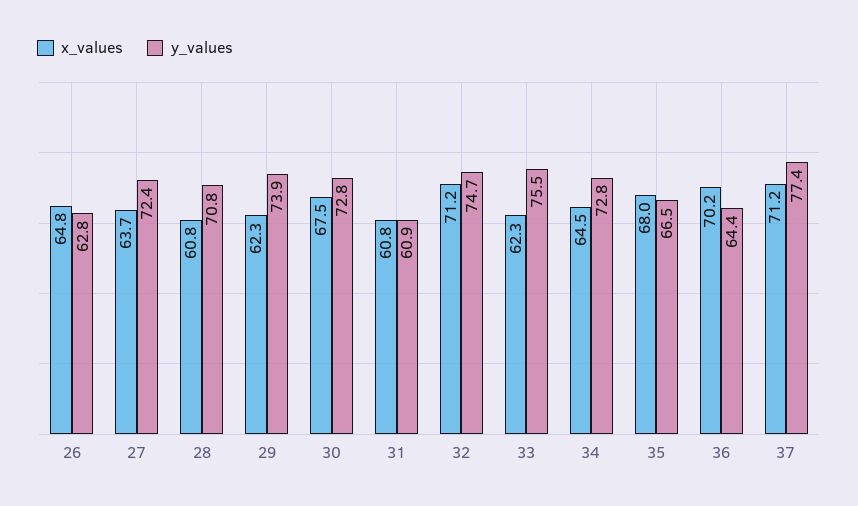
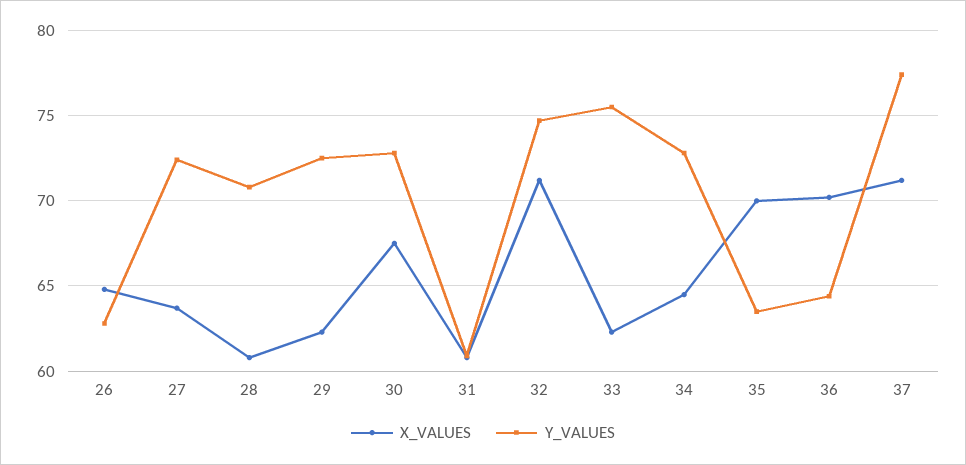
  {
    "x_values": {
      "26": 64.8,
      "27": 63.7,
      "28": 60.8,
      "29": 62.3,
      "30": 67.5,
      "31": 60.8,
      "32": 71.2,
      "33": 62.3,
      "34": 64.5,
-     "35": 68,
+     "35": 70,
      "36": 70.2,
      "37": 71.2
    },
    "y_values": {
      "26": 62.8,
      "27": 72.4,
      "28": 70.8,
-     "29": 73.9,
+     "29": 72.5,
      "30": 72.8,
      "31": 60.9,
      "32": 74.7,
      "33": 75.5,
      "34": 72.8,
-     "35": 66.5,
+     "35": 63.5,
      "36": 64.4,
      "37": 77.4
    }
  }

